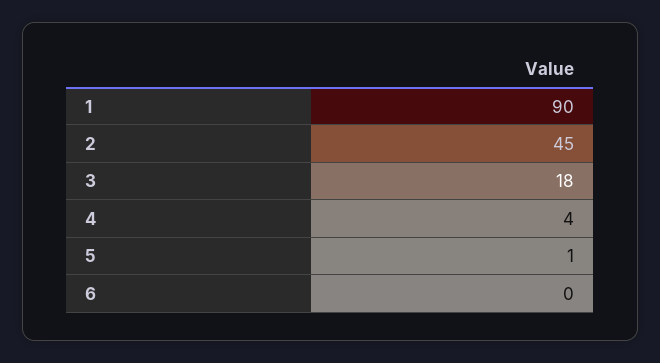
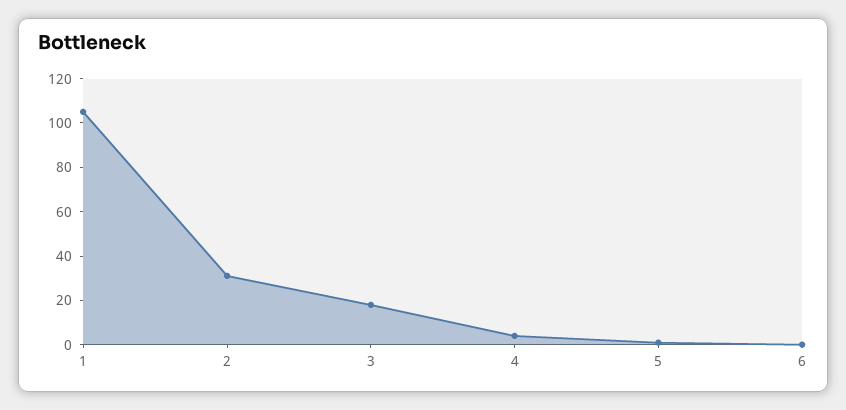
  {
-   "1": 90,
+   "1": 105,
-   "2": 45,
+   "2": 30,
    "3": 18,
    "4": 4,
    "5": 1,
    "6": 0
  }

